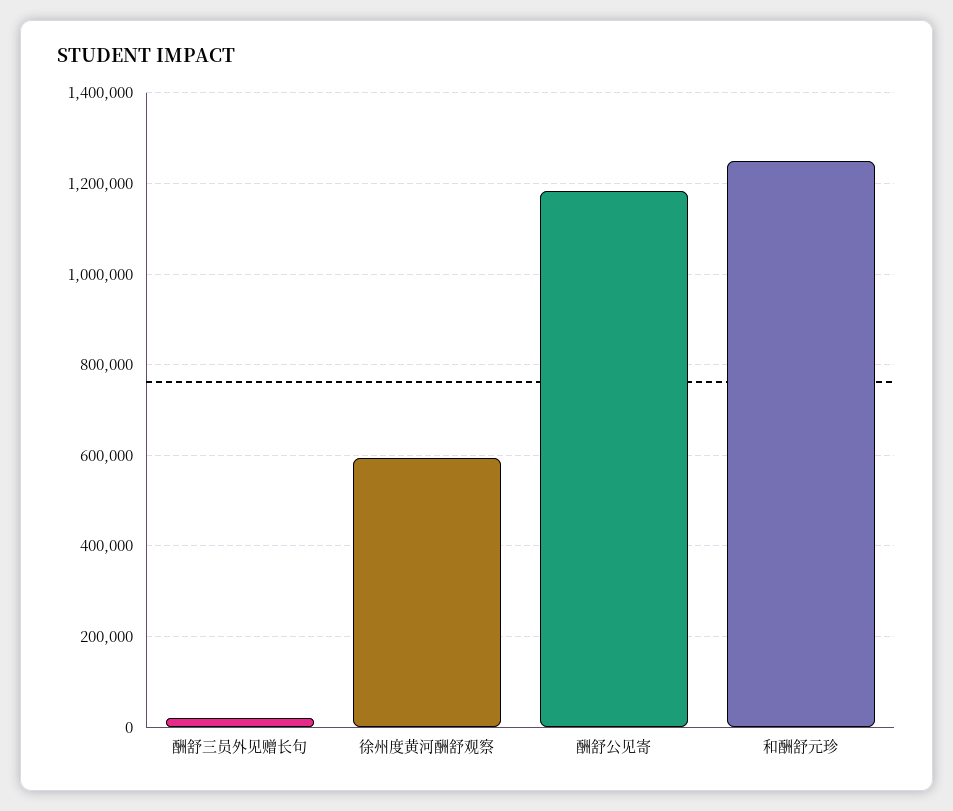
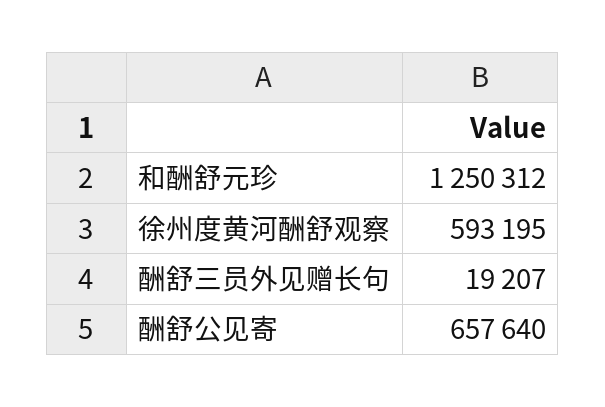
  {
    "酬舒三员外见赠长句": 19207,
    "徐州度黄河酬舒观察": 593195,
-   "酬舒公见寄": 1180000,
+   "酬舒公见寄": 657640,
    "和酬舒元珍": 1250312
  }

